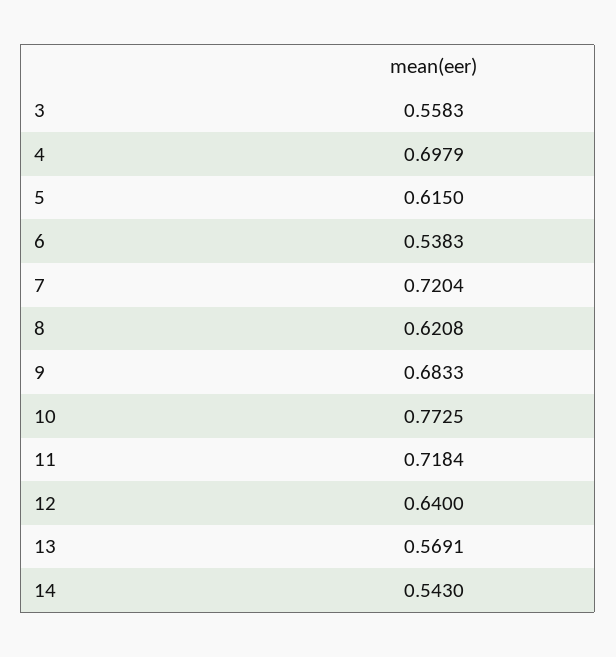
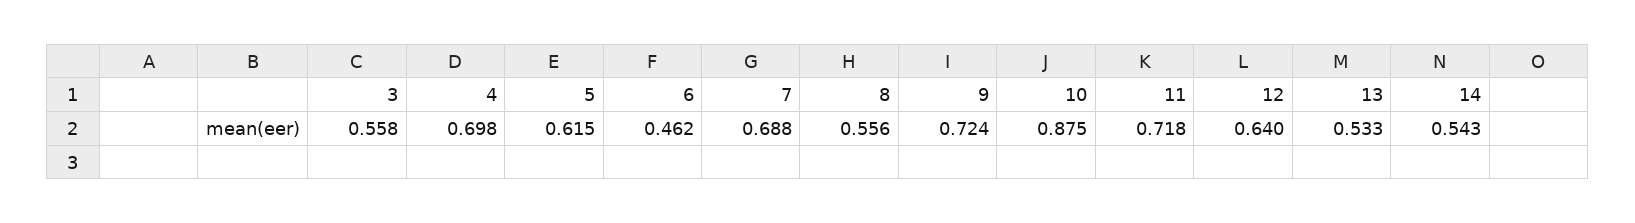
  {
    "3": 0.5583,
    "4": 0.6979,
    "5": 0.615,
-   "6": 0.5383,
+   "6": 0.462,
-   "7": 0.7204,
+   "7": 0.688,
-   "8": 0.6208,
+   "8": 0.556,
-   "9": 0.6833,
+   "9": 0.724,
-   "10": 0.7725,
+   "10": 0.875,
    "11": 0.7184,
    "12": 0.64,
-   "13": 0.5691,
+   "13": 0.533,
    "14": 0.543
  }

